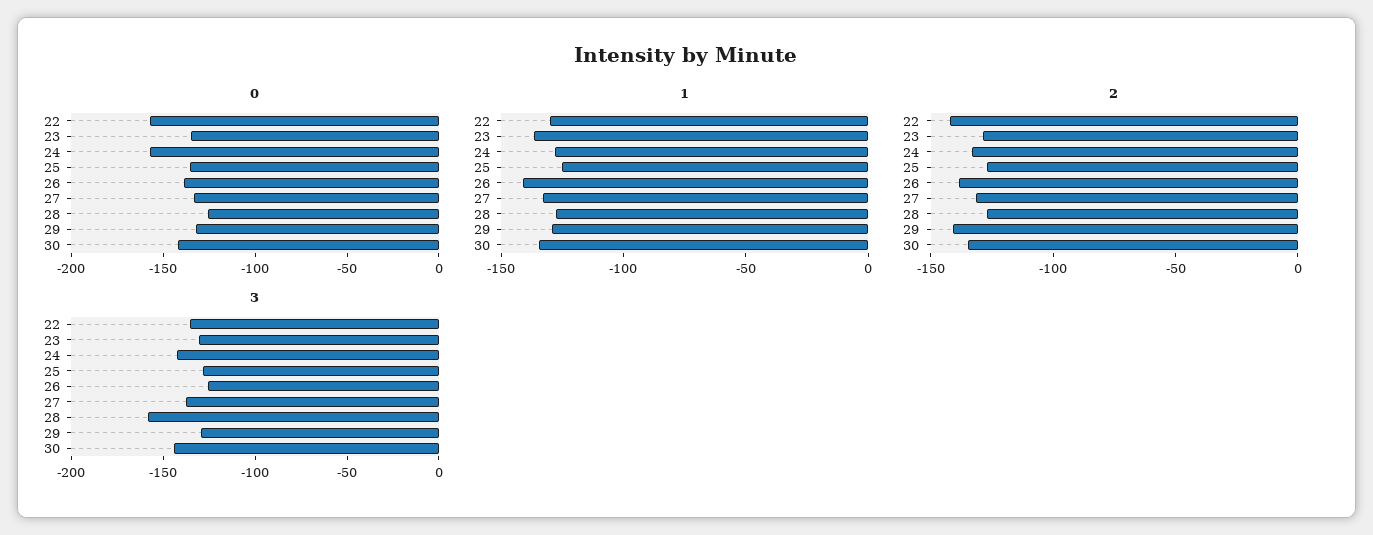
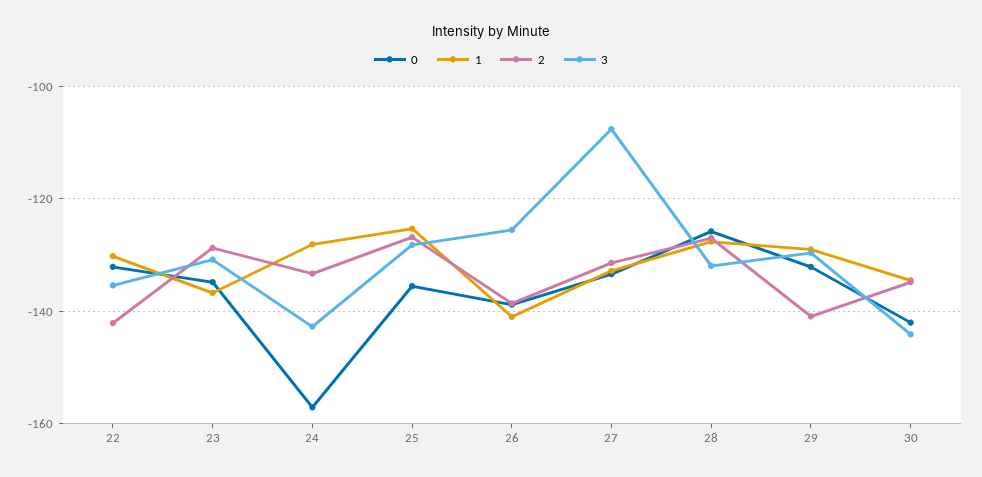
  {
    "0": {
-     "22": -160,
+     "22": -132,
      "23": -134,
      "24": -158,
      "25": -136,
      "26": -138,
      "27": -134,
      "28": -126,
      "29": -132,
      "30": -142
    },
    "1": {
      "22": -130,
      "23": -136,
      "24": -128,
      "25": -126,
      "26": -142,
      "27": -132,
      "28": -128,
      "29": -130,
      "30": -134
    },
    "2": {
      "22": -142,
      "23": -128,
      "24": -134,
      "25": -126,
      "26": -138,
      "27": -132,
      "28": -128,
      "29": -140,
      "30": -134
    },
    "3": {
      "22": -136,
      "23": -130,
      "24": -142,
      "25": -128,
      "26": -126,
-     "27": -140,
+     "27": -108,
-     "28": -160,
+     "28": -132,
      "29": -130,
      "30": -144
    }
  }

